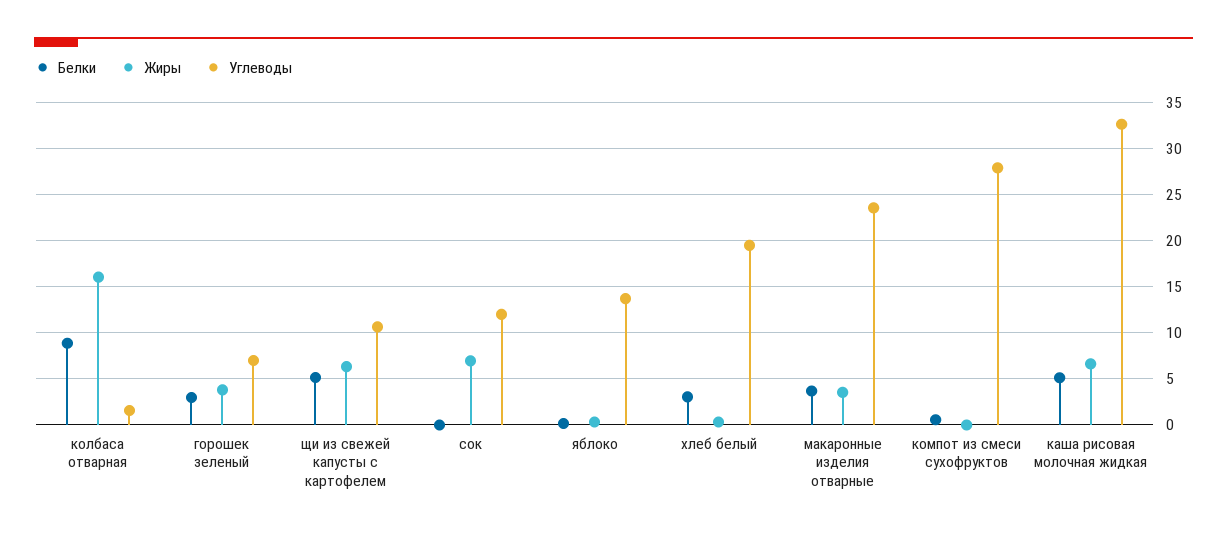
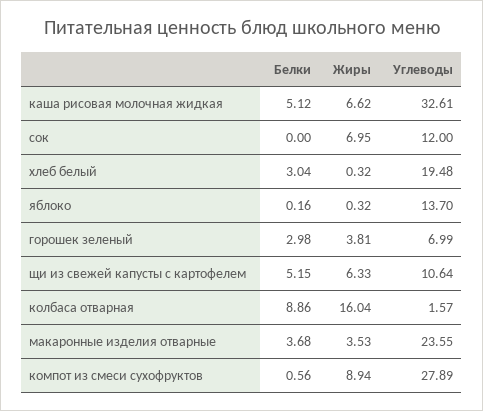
  {
    "Белки": {
      "колбаса отварная": 8.86,
      "горошек зеленый": 2.98,
      "щи из свежей капусты с картофелем": 5.15,
      "сок": 0,
      "яблоко": 0.16,
      "хлеб белый": 3.04,
      "макаронные изделия отварные": 3.68,
      "компот из смеси сухофруктов": 0.56,
      "каша рисовая молочная жидкая": 5.12
    },
    "Жиры": {
      "колбаса отварная": 16.04,
      "горошек зеленый": 3.81,
      "щи из свежей капусты с картофелем": 6.33,
      "сок": 6.95,
      "яблоко": 0.32,
      "хлеб белый": 0.32,
      "макаронные изделия отварные": 3.53,
-     "компот из смеси сухофруктов": 0,
+     "компот из смеси сухофруктов": 8.94,
      "каша рисовая молочная жидкая": 6.62
    },
    "Углеводы": {
      "колбаса отварная": 1.57,
      "горошек зеленый": 6.99,
      "щи из свежей капусты с картофелем": 10.64,
      "сок": 12,
      "яблоко": 13.7,
      "хлеб белый": 19.48,
      "макаронные изделия отварные": 23.55,
      "компот из смеси сухофруктов": 27.89,
      "каша рисовая молочная жидкая": 32.61
    }
  }

